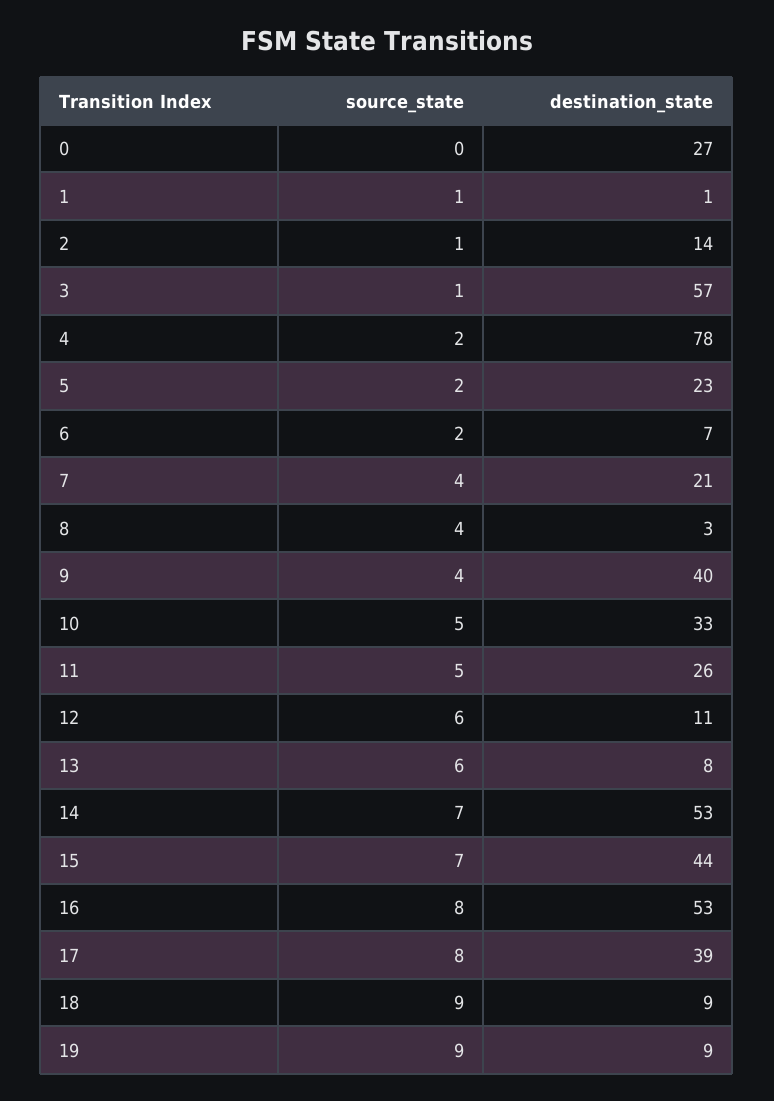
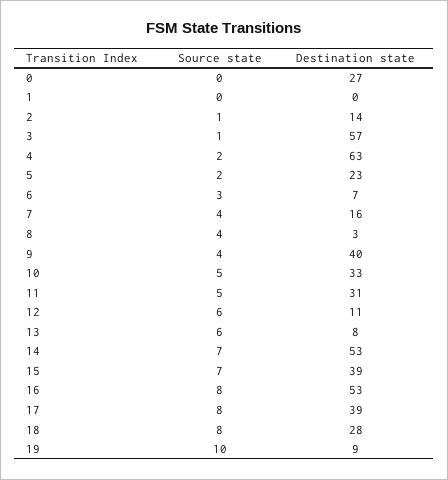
  {
    "source_state": {
      "0": 0,
-     "1": 1,
+     "1": 0,
      "2": 1,
      "3": 1,
      "4": 2,
      "5": 2,
-     "6": 2,
+     "6": 3,
      "7": 4,
      "8": 4,
      "9": 4,
      "10": 5,
      "11": 5,
      "12": 6,
      "13": 6,
      "14": 7,
      "15": 7,
      "16": 8,
      "17": 8,
-     "18": 9,
+     "18": 8,
-     "19": 9
+     "19": 10
    },
    "destination_state": {
      "0": 27,
-     "1": 1,
+     "1": 0,
      "2": 14,
      "3": 57,
-     "4": 78,
+     "4": 63,
      "5": 23,
      "6": 7,
-     "7": 21,
+     "7": 16,
      "8": 3,
      "9": 40,
      "10": 33,
-     "11": 26,
+     "11": 31,
      "12": 11,
      "13": 8,
      "14": 53,
-     "15": 44,
+     "15": 39,
      "16": 53,
      "17": 39,
-     "18": 9,
+     "18": 28,
      "19": 9
    }
  }

